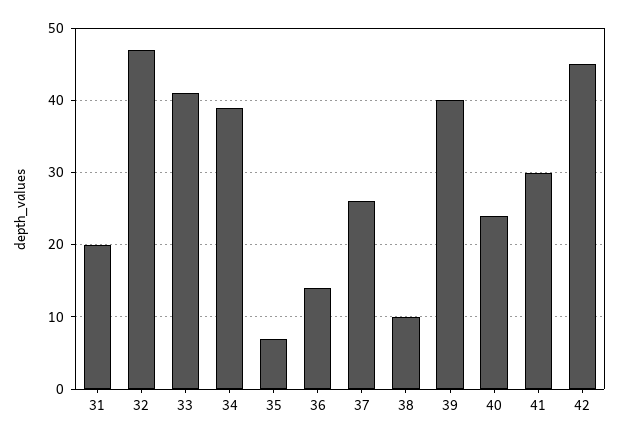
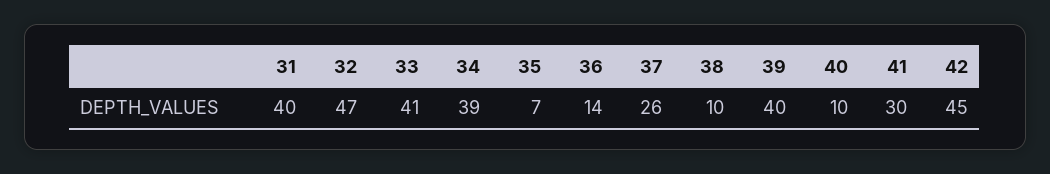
  {
-   "31": 20,
+   "31": 40,
    "32": 47,
    "33": 41,
    "34": 39,
    "35": 7,
    "36": 14,
    "37": 26,
    "38": 10,
    "39": 40,
-   "40": 24,
+   "40": 10,
    "41": 30,
    "42": 45
  }

